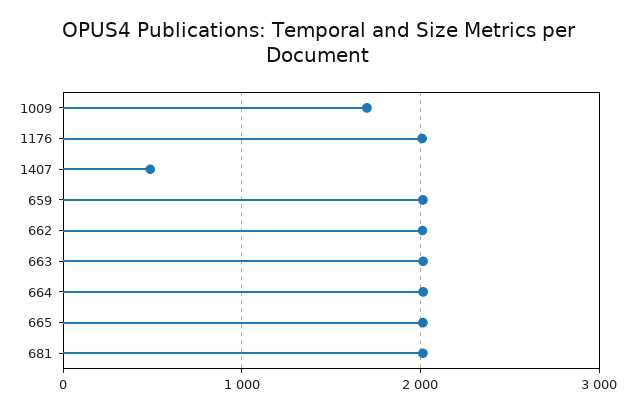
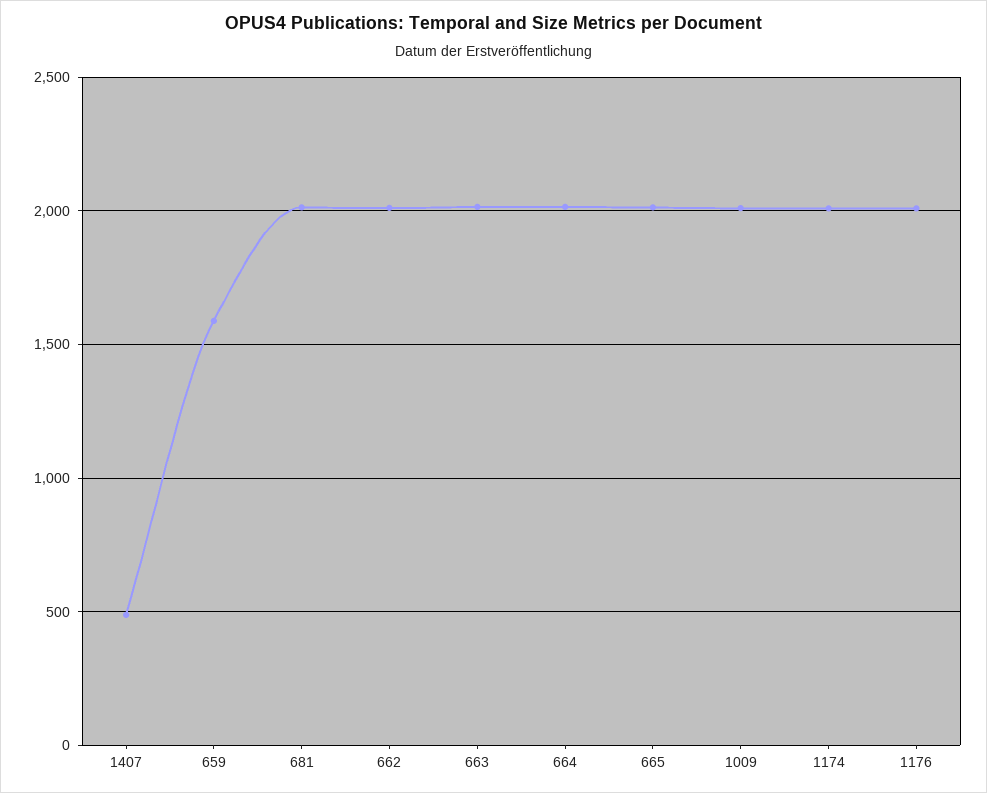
  {
-   "1009": 1700,
+   "1009": 2000,
    "1176": 2000,
    "1407": 500,
-   "659": 2000,
+   "659": 1600,
    "662": 2000,
    "663": 2000,
    "664": 2000,
    "665": 2000,
-   "681": 2000
+   "681": 2000,
+   "1174": 2000
  }

